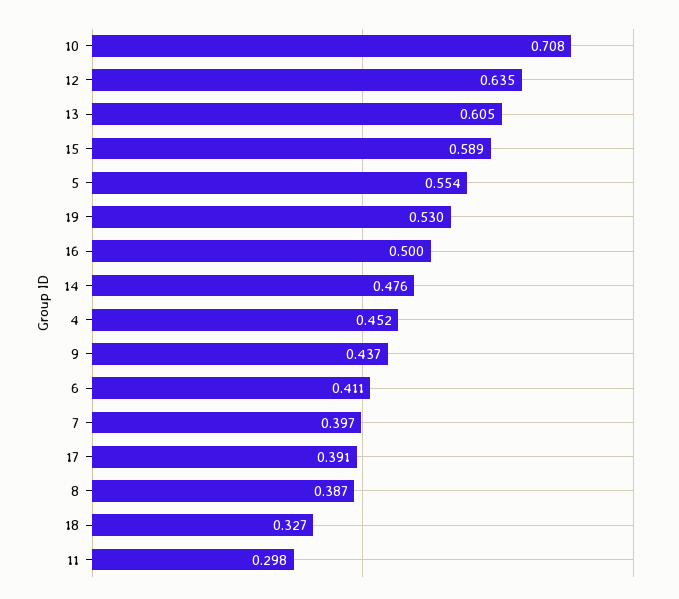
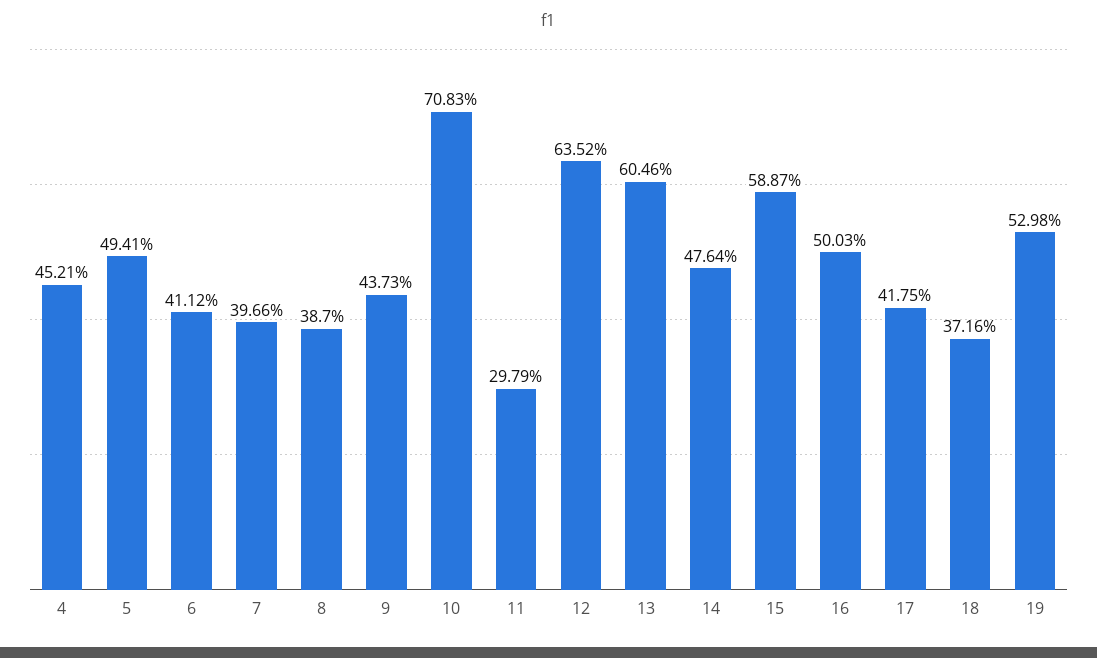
  {
    "10": 0.7083,
    "12": 0.6352,
    "13": 0.6046,
    "15": 0.5887,
-   "5": 0.554,
+   "5": 0.4941,
    "19": 0.5298,
    "16": 0.5003,
    "14": 0.4764,
    "4": 0.4521,
    "9": 0.4373,
    "6": 0.4112,
    "7": 0.3966,
-   "17": 0.391,
+   "17": 0.4175,
    "8": 0.387,
-   "18": 0.327,
+   "18": 0.3716,
    "11": 0.2979
  }

